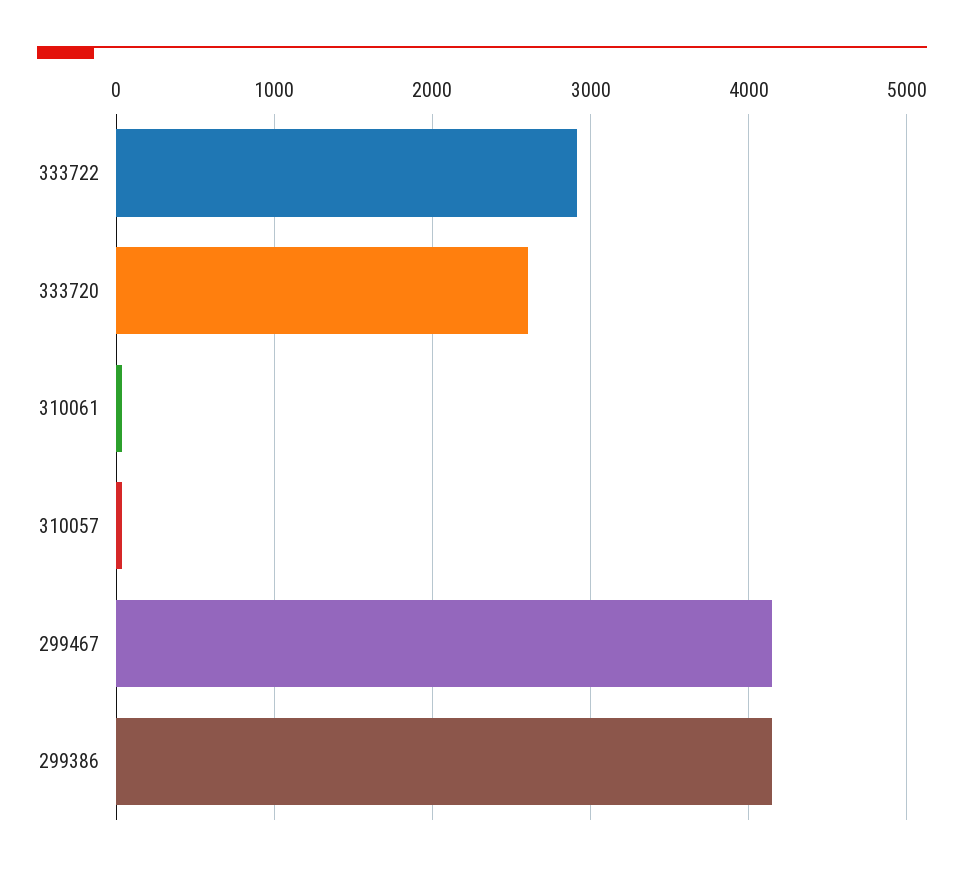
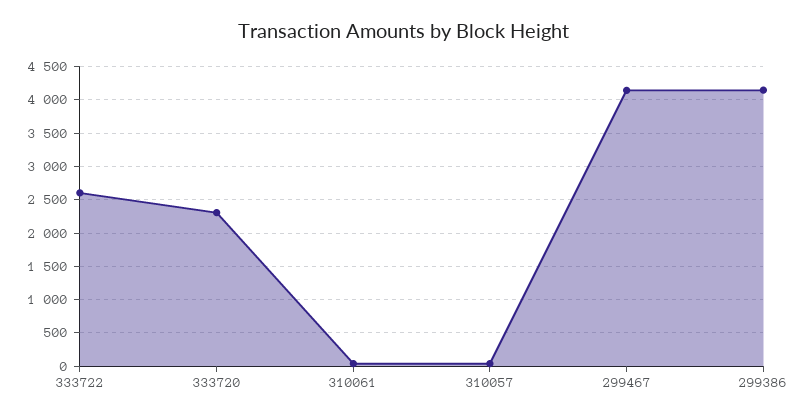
  {
-   "333722": 2900,
+   "333722": 2600,
-   "333720": 2600,
+   "333720": 2300,
    "310061": 0,
    "310057": 0,
    "299467": 4100,
    "299386": 4100
  }

